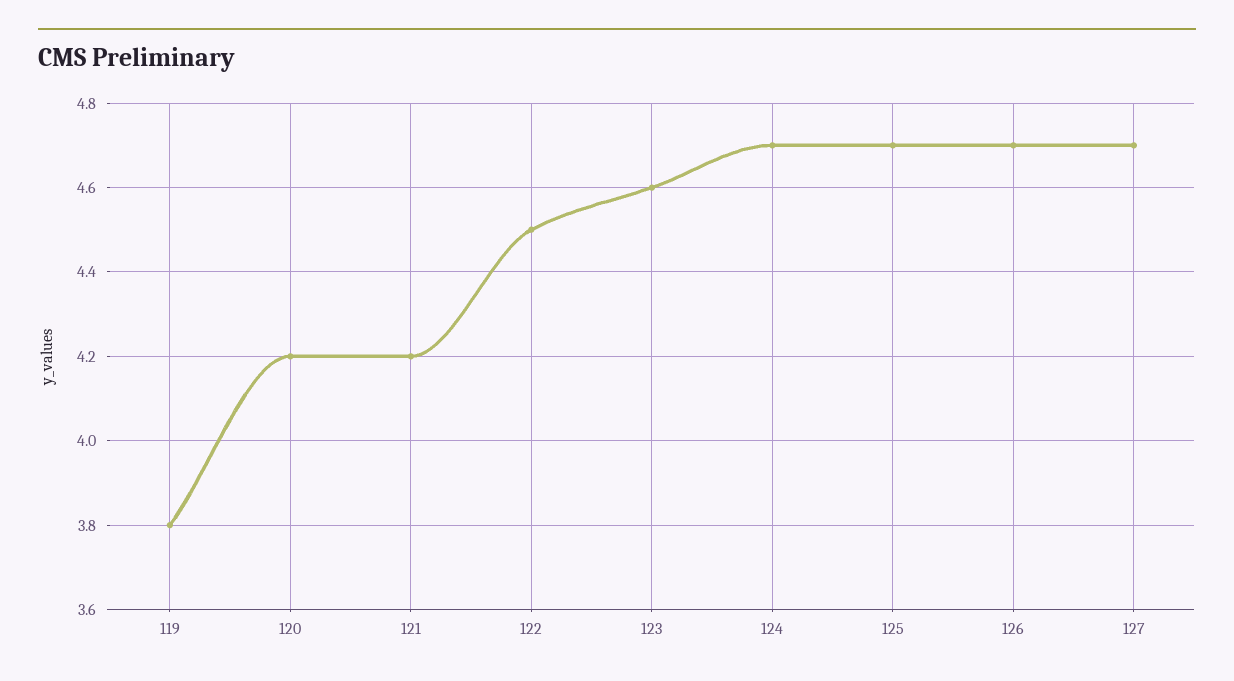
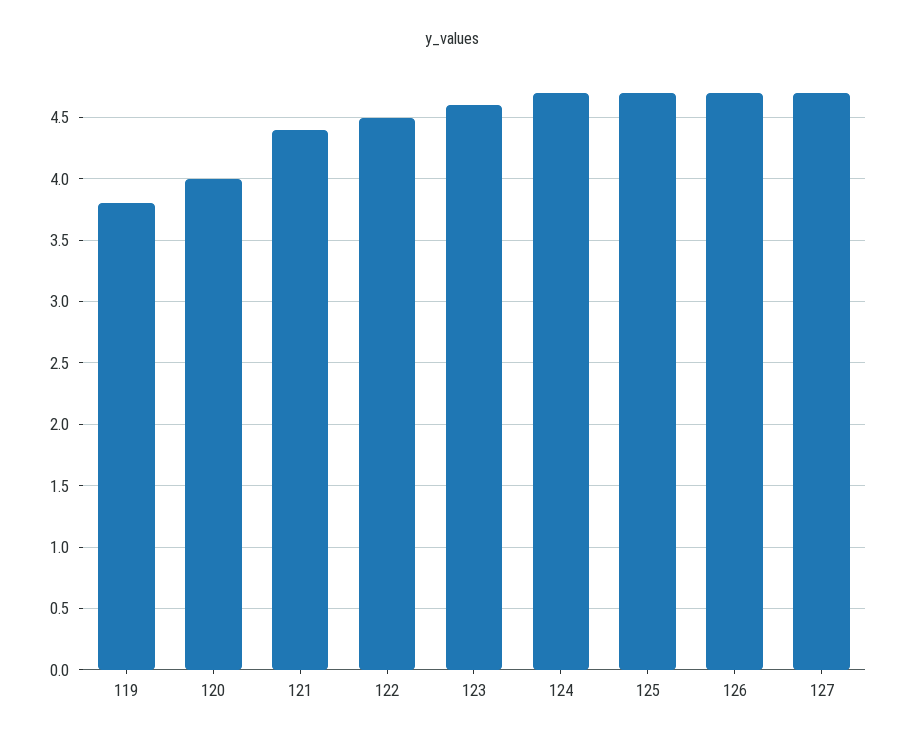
  {
    "119": 3.8,
-   "120": 4.2,
+   "120": 4,
-   "121": 4.2,
+   "121": 4.4,
    "122": 4.5,
    "123": 4.6,
    "124": 4.7,
    "125": 4.7,
    "126": 4.7,
    "127": 4.7
  }

